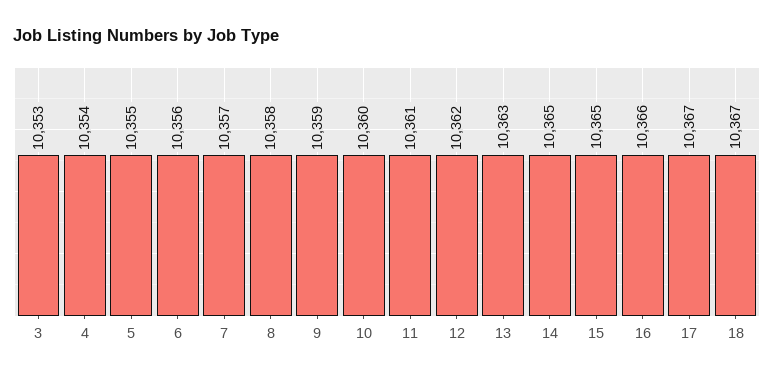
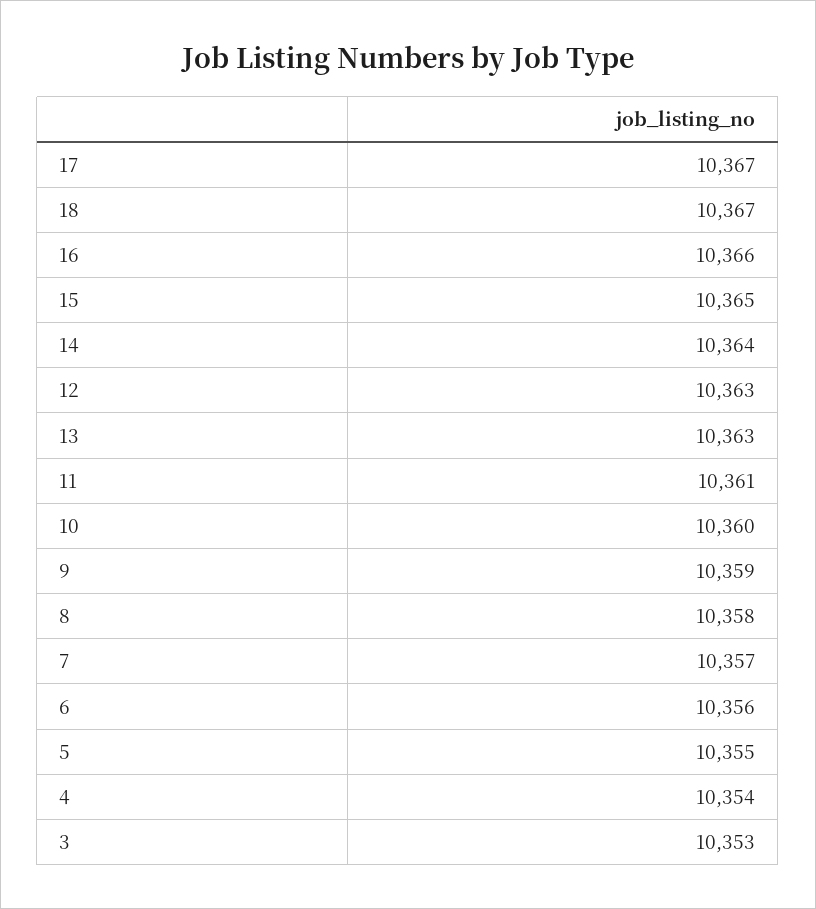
  {
    "3": 10353,
    "4": 10354,
    "5": 10355,
    "6": 10356,
    "7": 10357,
    "8": 10358,
    "9": 10359,
    "10": 10360,
    "11": 10361,
-   "12": 10362,
+   "12": 10363,
    "13": 10363,
-   "14": 10365,
+   "14": 10364,
    "15": 10365,
    "16": 10366,
    "17": 10367,
    "18": 10367
  }

